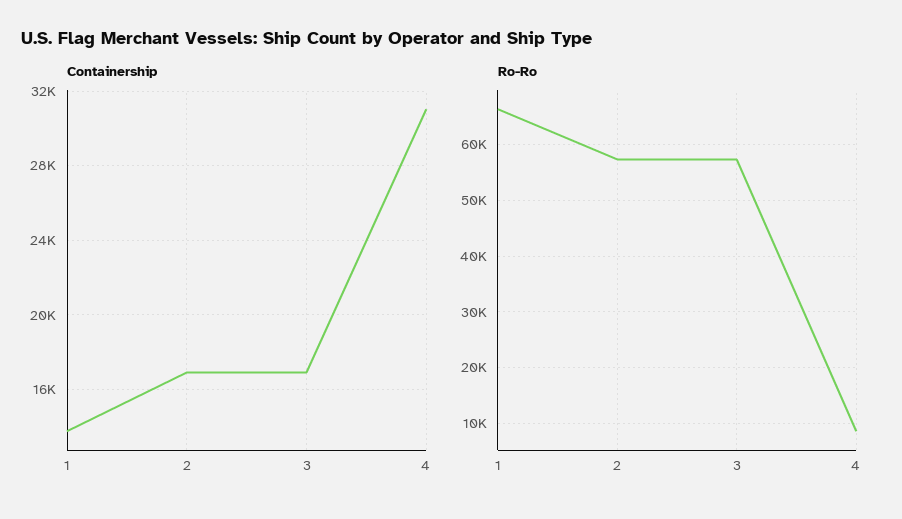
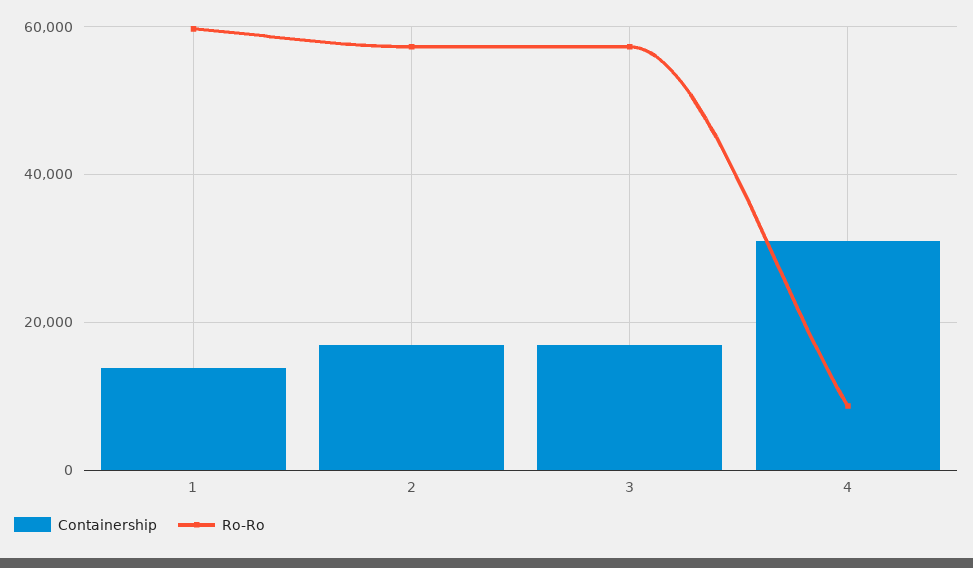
  {
    "Containership": {
      "1": 14000,
      "2": 17000,
      "3": 17000,
      "4": 31000
    },
    "Ro-Ro": {
-     "1": 66000,
+     "1": 60000,
      "2": 58000,
      "3": 58000,
      "4": 8000
    }
  }

